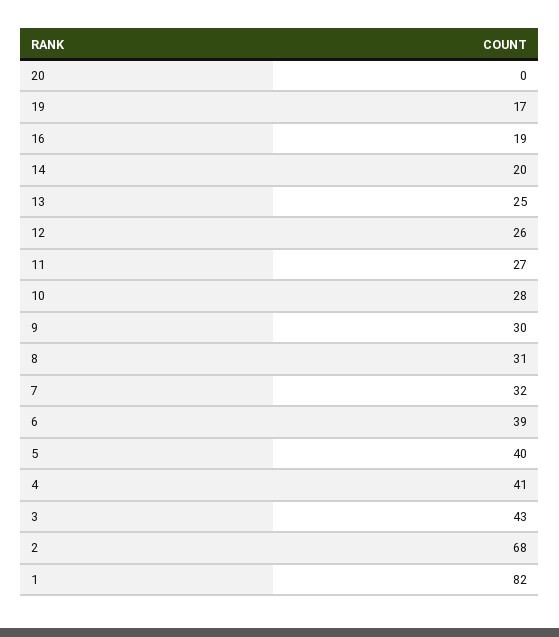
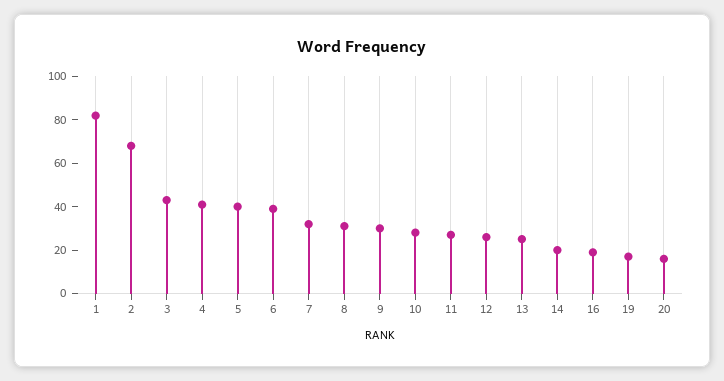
  {
-   "20": 0,
+   "20": 15,
    "19": 17,
    "16": 19,
    "14": 20,
    "13": 25,
    "12": 26,
    "11": 27,
    "10": 28,
    "9": 30,
    "8": 31,
    "7": 32,
    "6": 39,
    "5": 40,
    "4": 41,
    "3": 43,
    "2": 68,
    "1": 82
  }

